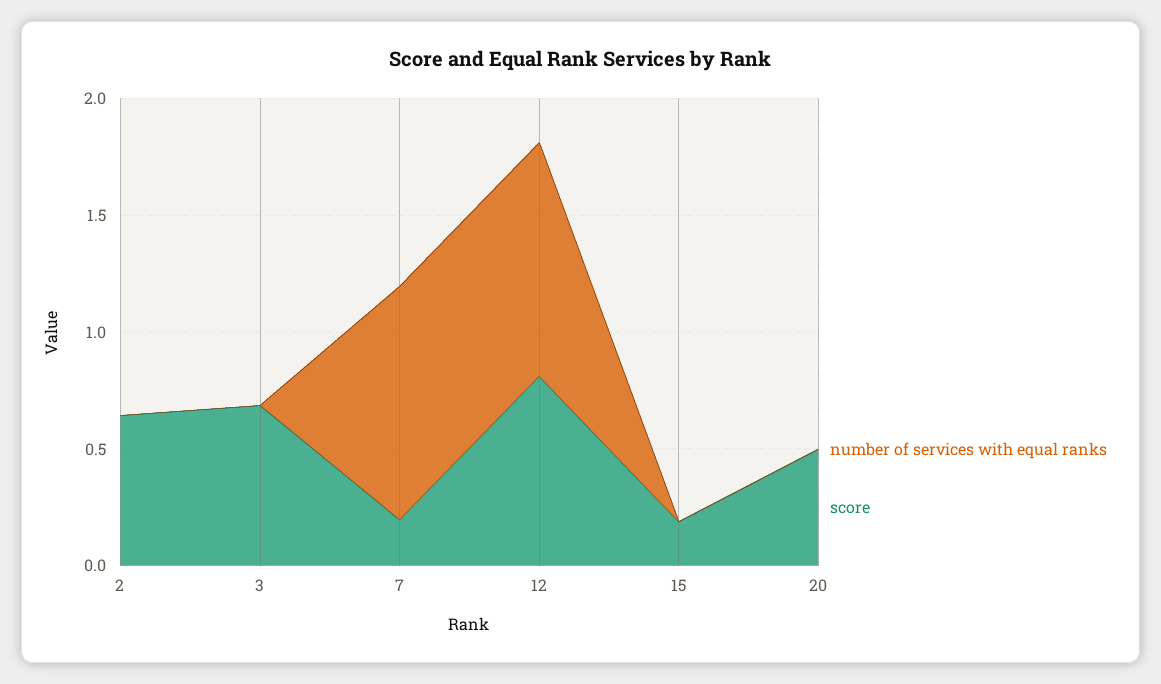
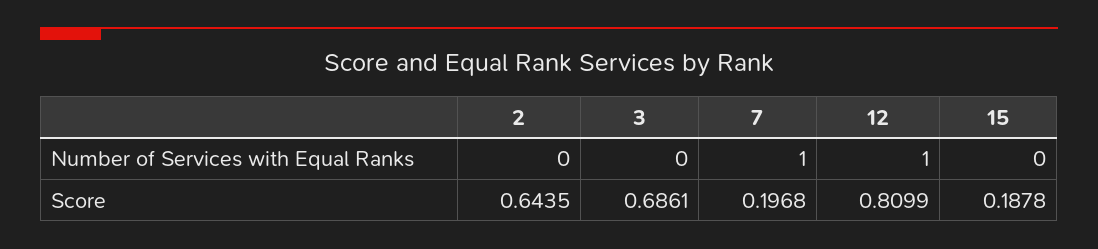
  {
    "number of services with equal ranks": {
      "2": 0,
      "3": 0,
      "7": 1,
      "12": 1,
-     "15": 0,
+     "15": 0
-     "20": 0
    },
    "score": {
      "2": 0.6435,
      "3": 0.6861,
      "7": 0.1968,
      "12": 0.8099,
-     "15": 0.1878,
+     "15": 0.1878
-     "20": 0.5
    }
  }

